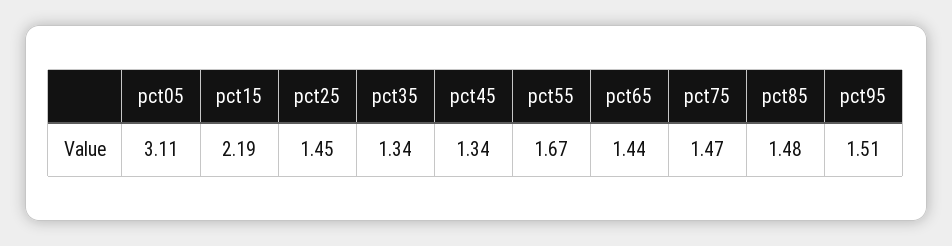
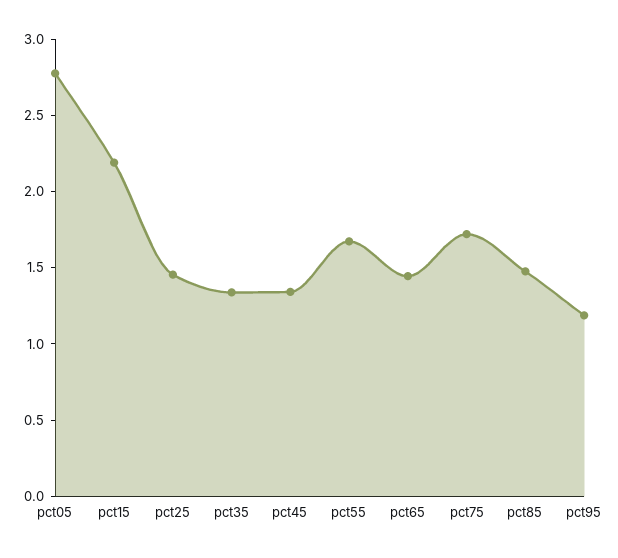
  {
-   "pct05": 3.11,
+   "pct05": 2.8,
    "pct15": 2.19,
    "pct25": 1.45,
    "pct35": 1.34,
    "pct45": 1.34,
    "pct55": 1.67,
    "pct65": 1.44,
-   "pct75": 1.47,
+   "pct75": 1.7,
    "pct85": 1.48,
-   "pct95": 1.51
+   "pct95": 1.2
  }

